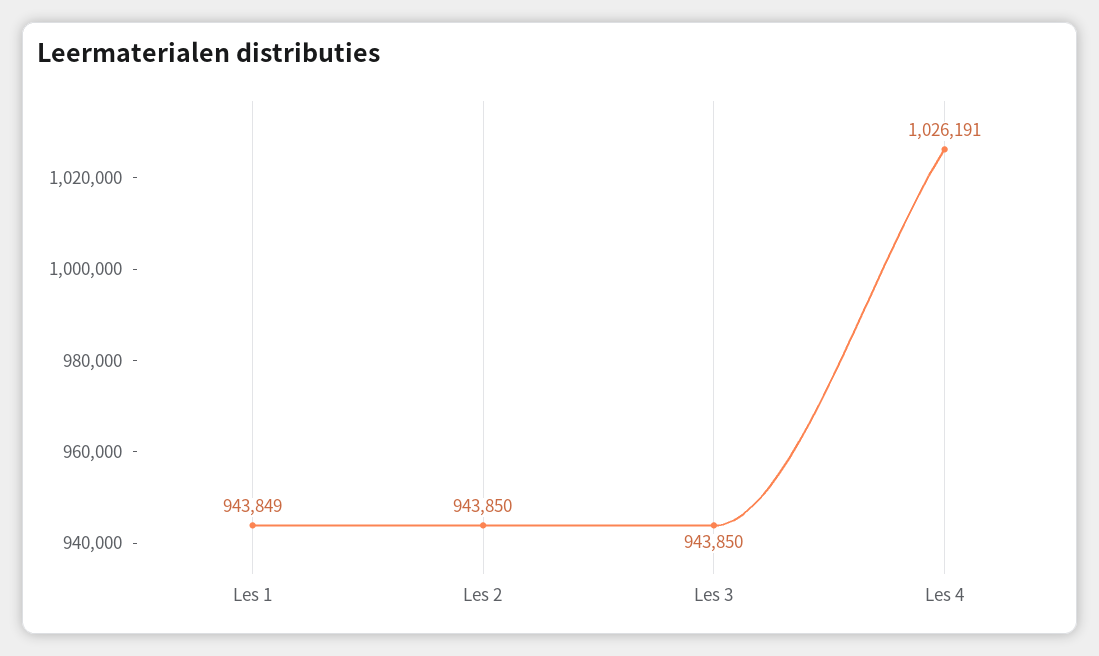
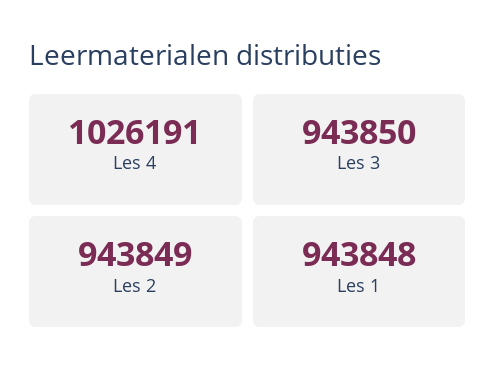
  {
-   "Les 1": 943849,
+   "Les 1": 943848,
-   "Les 2": 943850,
+   "Les 2": 943849,
    "Les 3": 943850,
    "Les 4": 1026191
  }

